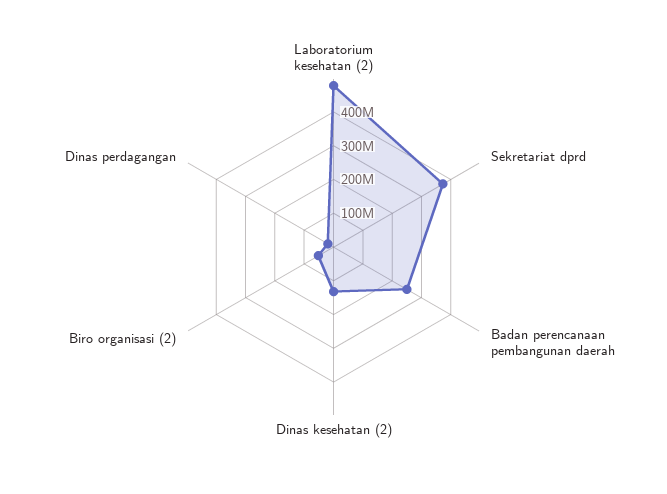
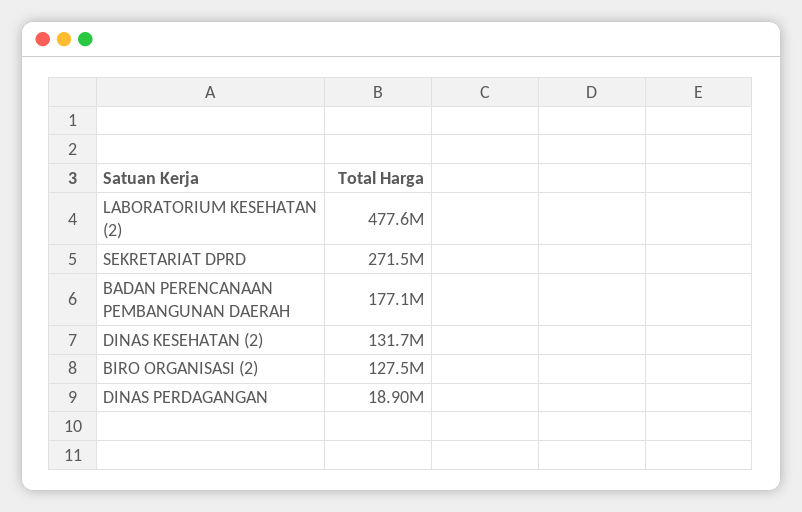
  {
    "Laboratorium kesehatan (2)": 477600000,
-   "Sekretariat dprd": 375000000,
+   "Sekretariat dprd": 271500000,
-   "Badan perencanaan pembangunan daerah": 250000000,
+   "Badan perencanaan pembangunan daerah": 177100000,
    "Dinas kesehatan (2)": 131700000,
-   "Biro organisasi (2)": 50000000,
+   "Biro organisasi (2)": 127500000,
    "Dinas perdagangan": 18900000
  }

